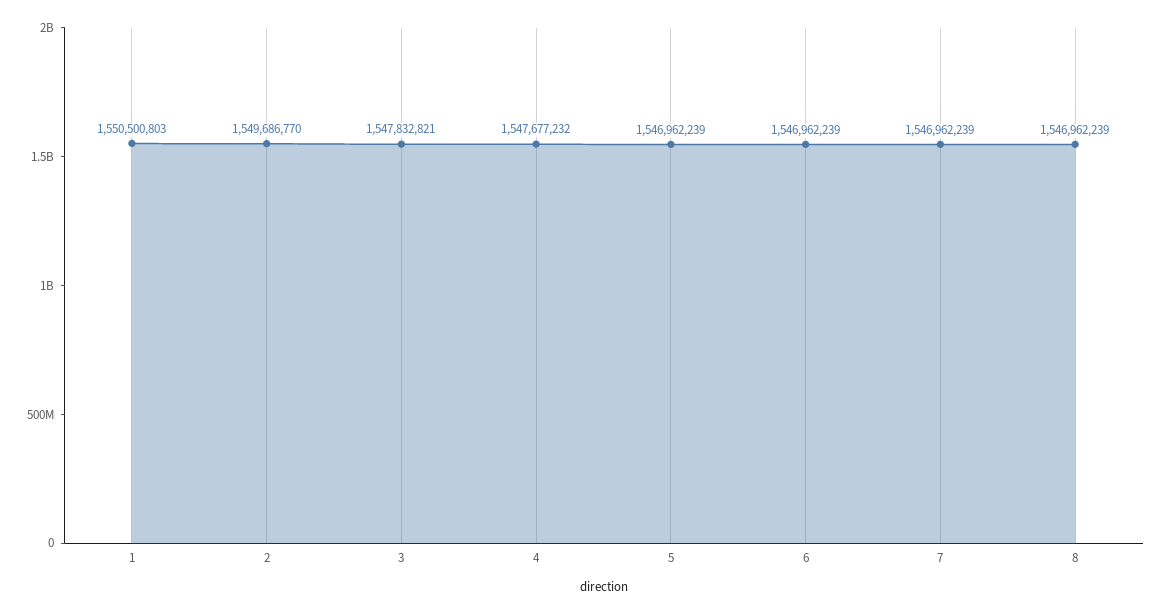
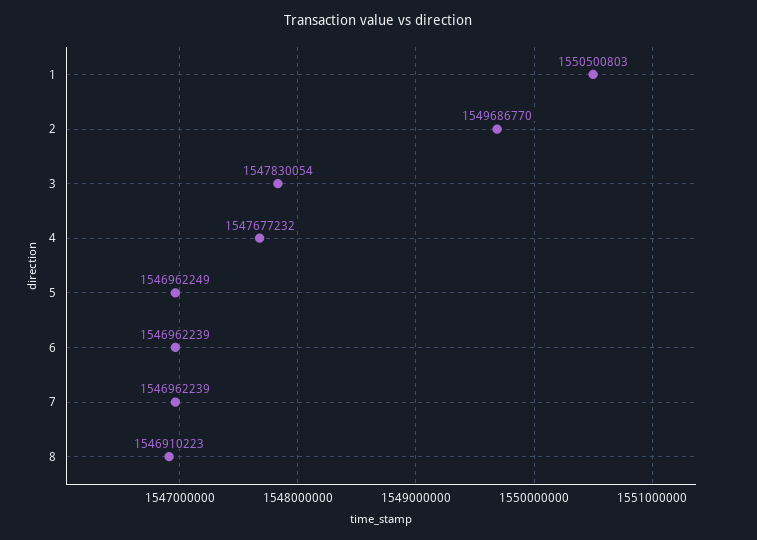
  {
    "1": 1550500803,
    "2": 1549686770,
-   "3": 1547832821,
+   "3": 1547830054,
    "4": 1547677232,
-   "5": 1546962239,
+   "5": 1546962249,
    "6": 1546962239,
    "7": 1546962239,
-   "8": 1546962239
+   "8": 1546910223
  }

